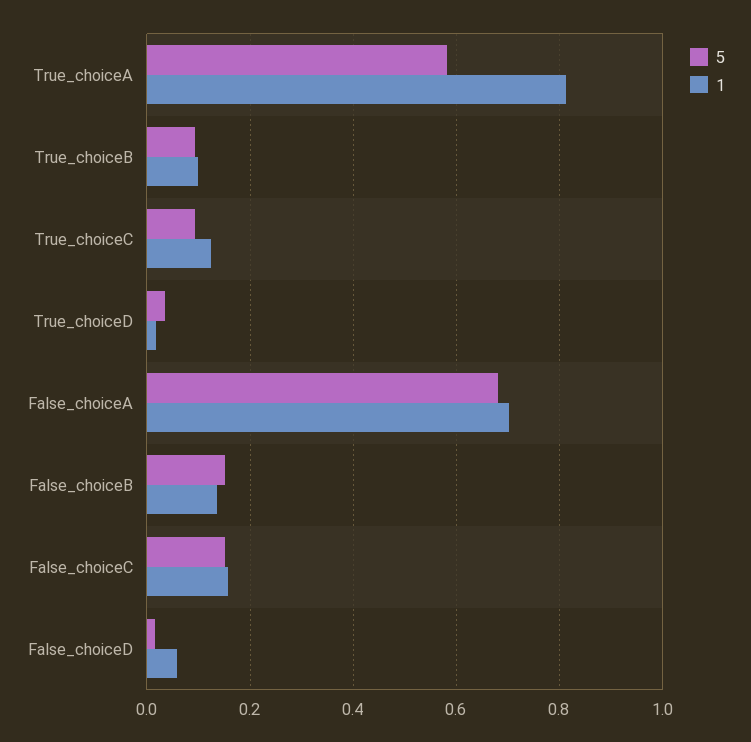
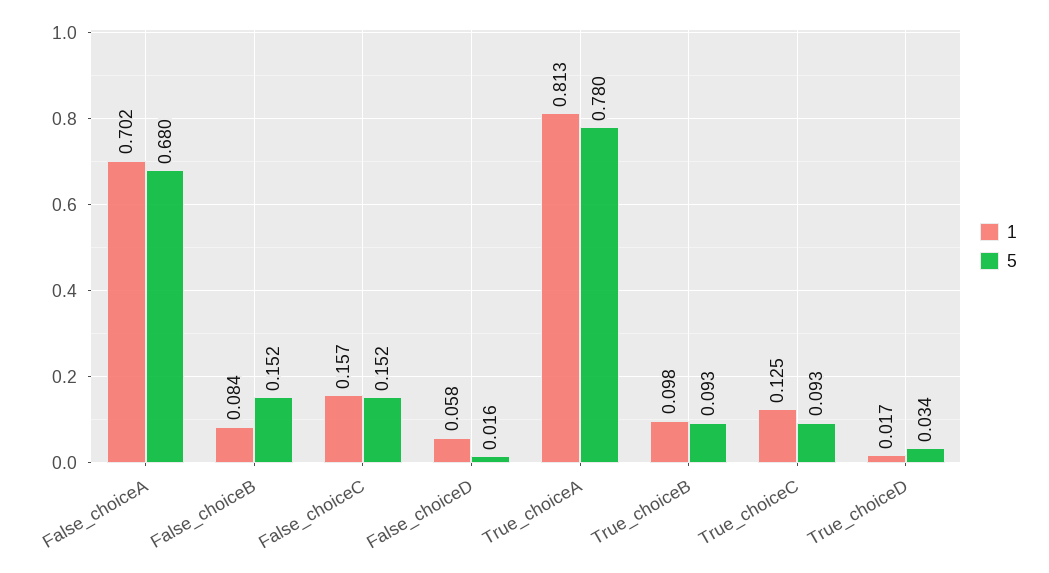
  {
    "5": {
-     "True_choiceA": 0.58,
+     "True_choiceA": 0.78,
      "True_choiceB": 0.093,
      "True_choiceC": 0.093,
      "True_choiceD": 0.034,
      "False_choiceA": 0.68,
      "False_choiceB": 0.152,
      "False_choiceC": 0.152,
      "False_choiceD": 0.016
    },
    "1": {
      "True_choiceA": 0.813,
      "True_choiceB": 0.098,
      "True_choiceC": 0.125,
      "True_choiceD": 0.017,
      "False_choiceA": 0.702,
-     "False_choiceB": 0.14,
+     "False_choiceB": 0.084,
      "False_choiceC": 0.157,
      "False_choiceD": 0.058
    }
  }

